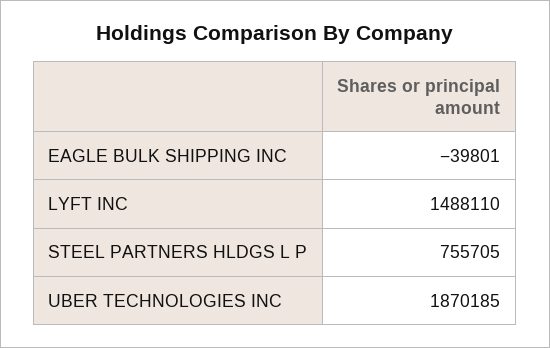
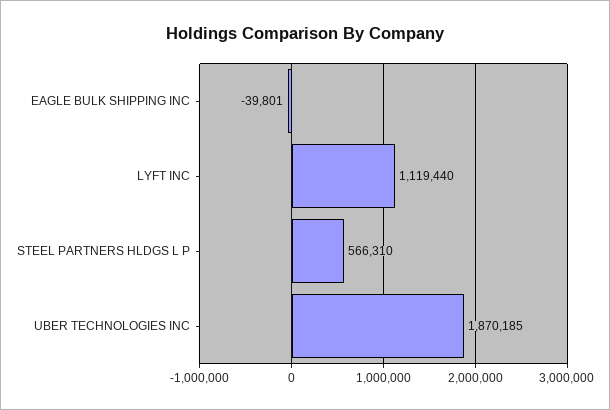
  {
    "EAGLE BULK SHIPPING INC": -39801,
-   "LYFT INC": 1488110,
+   "LYFT INC": 1119440,
-   "STEEL PARTNERS HLDGS L P": 755705,
+   "STEEL PARTNERS HLDGS L P": 566310,
    "UBER TECHNOLOGIES INC": 1870185
  }

